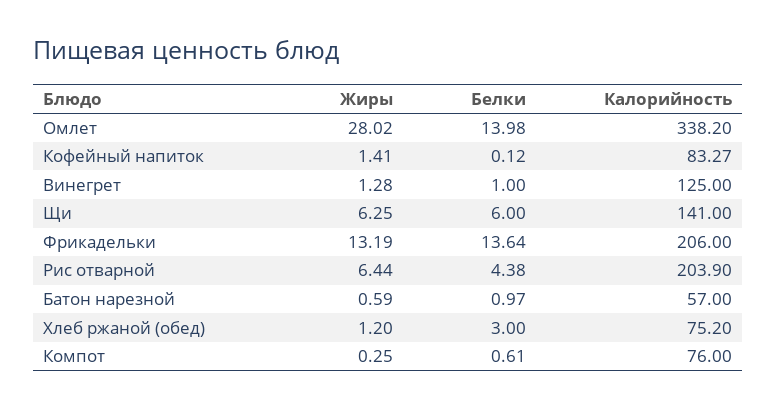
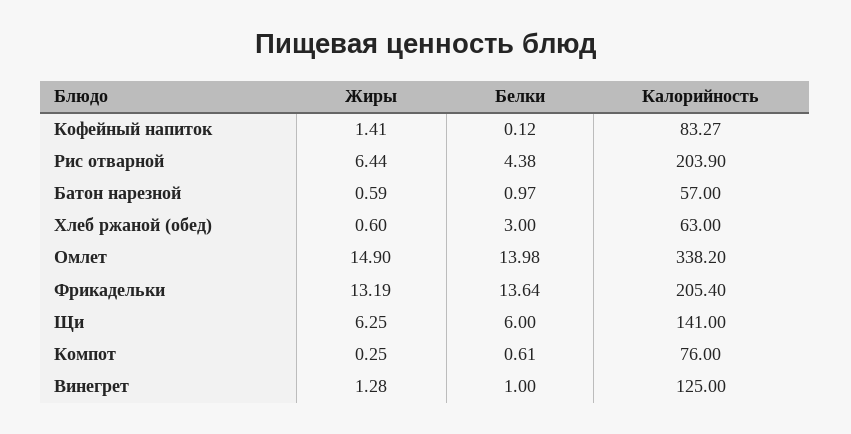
  {
    "Жиры": {
-     "Омлет": 28.02,
+     "Омлет": 14.9,
      "Кофейный напиток": 1.41,
      "Винегрет": 1.28,
      "Щи": 6.25,
      "Фрикадельки": 13.19,
      "Рис отварной": 6.44,
      "Батон нарезной": 0.59,
-     "Хлеб ржаной (обед)": 1.2,
+     "Хлеб ржаной (обед)": 0.6,
      "Компот": 0.25
    },
    "Белки": {
      "Омлет": 13.98,
      "Кофейный напиток": 0.12,
      "Винегрет": 1,
      "Щи": 6,
      "Фрикадельки": 13.64,
      "Рис отварной": 4.38,
      "Батон нарезной": 0.97,
      "Хлеб ржаной (обед)": 3,
      "Компот": 0.61
    },
    "Калорийность": {
      "Омлет": 338.2,
      "Кофейный напиток": 83.27,
      "Винегрет": 125,
      "Щи": 141,
-     "Фрикадельки": 206,
+     "Фрикадельки": 205.4,
      "Рис отварной": 203.9,
      "Батон нарезной": 57,
-     "Хлеб ржаной (обед)": 75.2,
+     "Хлеб ржаной (обед)": 63,
      "Компот": 76
    }
  }

